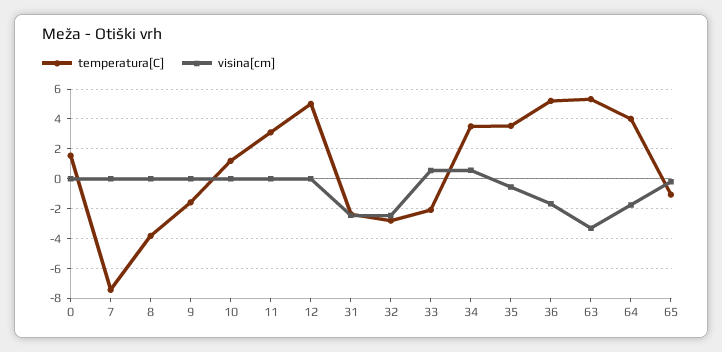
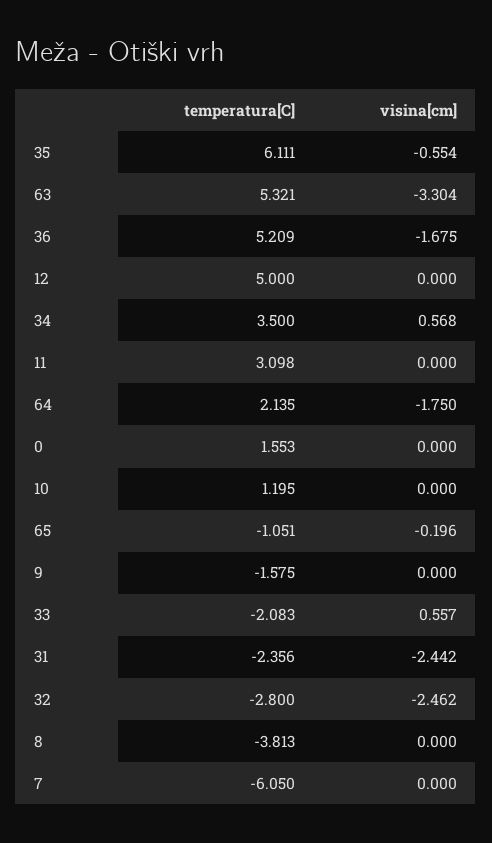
  {
    "temperatura[C]": {
      "0": 1.553,
-     "7": -7.5,
+     "7": -6.05,
      "8": -3.813,
      "9": -1.575,
      "10": 1.195,
      "11": 3.098,
      "12": 5,
      "31": -2.356,
      "32": -2.8,
      "33": -2.083,
      "34": 3.5,
-     "35": 3.5,
+     "35": 6.111,
      "36": 5.209,
      "63": 5.321,
-     "64": 4,
+     "64": 2.135,
      "65": -1.051
    },
    "visina[cm]": {
      "0": 0,
      "7": 0,
      "8": 0,
      "9": 0,
      "10": 0,
      "11": 0,
      "12": 0,
      "31": -2.442,
      "32": -2.462,
      "33": 0.557,
      "34": 0.568,
      "35": -0.554,
      "36": -1.675,
      "63": -3.304,
      "64": -1.75,
      "65": -0.196
    }
  }

